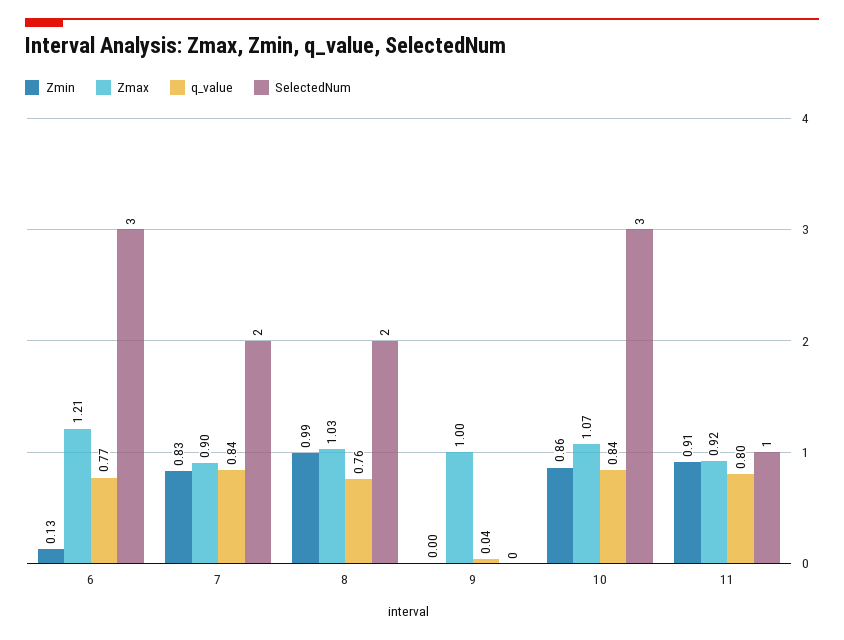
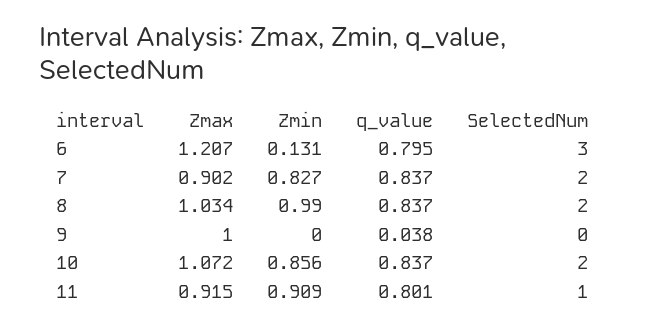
  {
    "Zmin": {
      "6": 0.131,
      "7": 0.827,
      "8": 0.99,
      "9": 0,
      "10": 0.856,
      "11": 0.909
    },
    "Zmax": {
      "6": 1.207,
      "7": 0.902,
      "8": 1.034,
      "9": 1,
      "10": 1.072,
      "11": 0.915
    },
    "q_value": {
-     "6": 0.77,
+     "6": 0.795,
      "7": 0.837,
-     "8": 0.76,
+     "8": 0.837,
      "9": 0.038,
      "10": 0.837,
      "11": 0.801
    },
    "SelectedNum": {
      "6": 3,
      "7": 2,
      "8": 2,
      "9": 0,
-     "10": 3,
+     "10": 2,
      "11": 1
    }
  }

